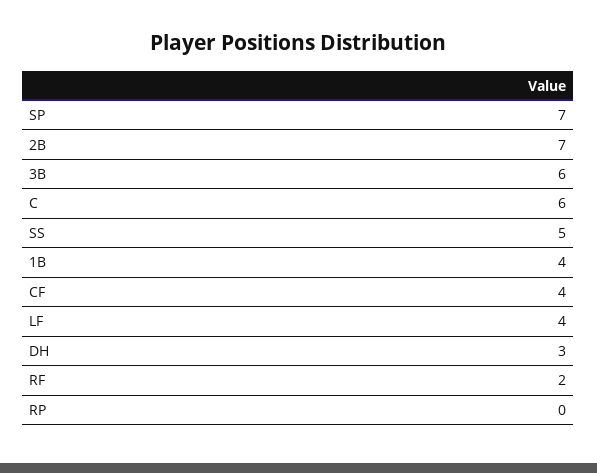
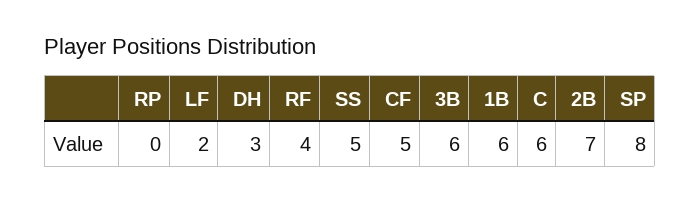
  {
-   "SP": 7,
+   "SP": 8,
    "2B": 7,
    "3B": 6,
    "C": 6,
    "SS": 5,
-   "1B": 4,
+   "1B": 6,
-   "CF": 4,
+   "CF": 5,
-   "LF": 4,
+   "LF": 2,
    "DH": 3,
-   "RF": 2,
+   "RF": 4,
    "RP": 0
  }

